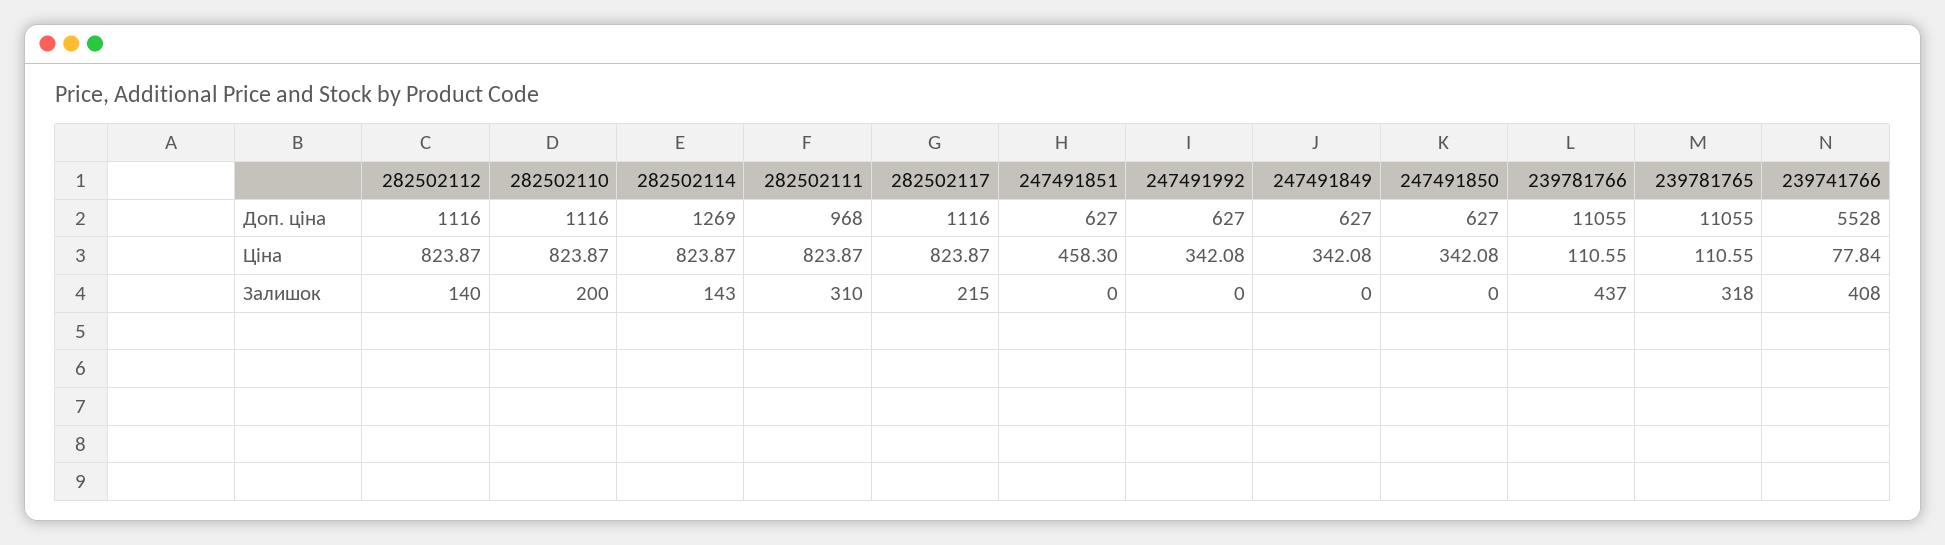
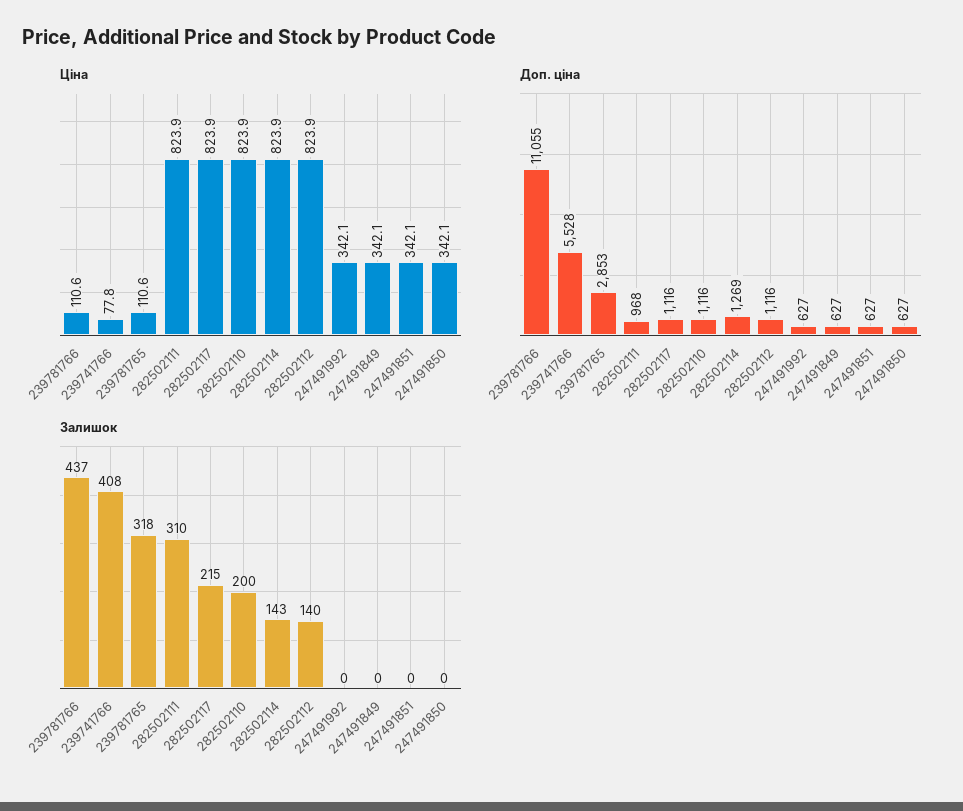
  {
    "Доп. ціна": {
      "282502112": 1116,
      "282502110": 1116,
      "282502114": 1269,
      "282502111": 968,
      "282502117": 1116,
      "247491851": 627,
      "247491992": 627,
      "247491849": 627,
      "247491850": 627,
      "239781766": 11055,
-     "239781765": 11055,
+     "239781765": 2853,
      "239741766": 5528
    },
    "Ціна": {
      "282502112": 823.87,
      "282502110": 823.87,
      "282502114": 823.87,
      "282502111": 823.87,
      "282502117": 823.87,
-     "247491851": 458.3,
+     "247491851": 342.1,
      "247491992": 342.08,
      "247491849": 342.08,
      "247491850": 342.08,
      "239781766": 110.55,
      "239781765": 110.55,
      "239741766": 77.84
    },
    "Залишок": {
      "282502112": 140,
      "282502110": 200,
      "282502114": 143,
      "282502111": 310,
      "282502117": 215,
      "247491851": 0,
      "247491992": 0,
      "247491849": 0,
      "247491850": 0,
      "239781766": 437,
      "239781765": 318,
      "239741766": 408
    }
  }

